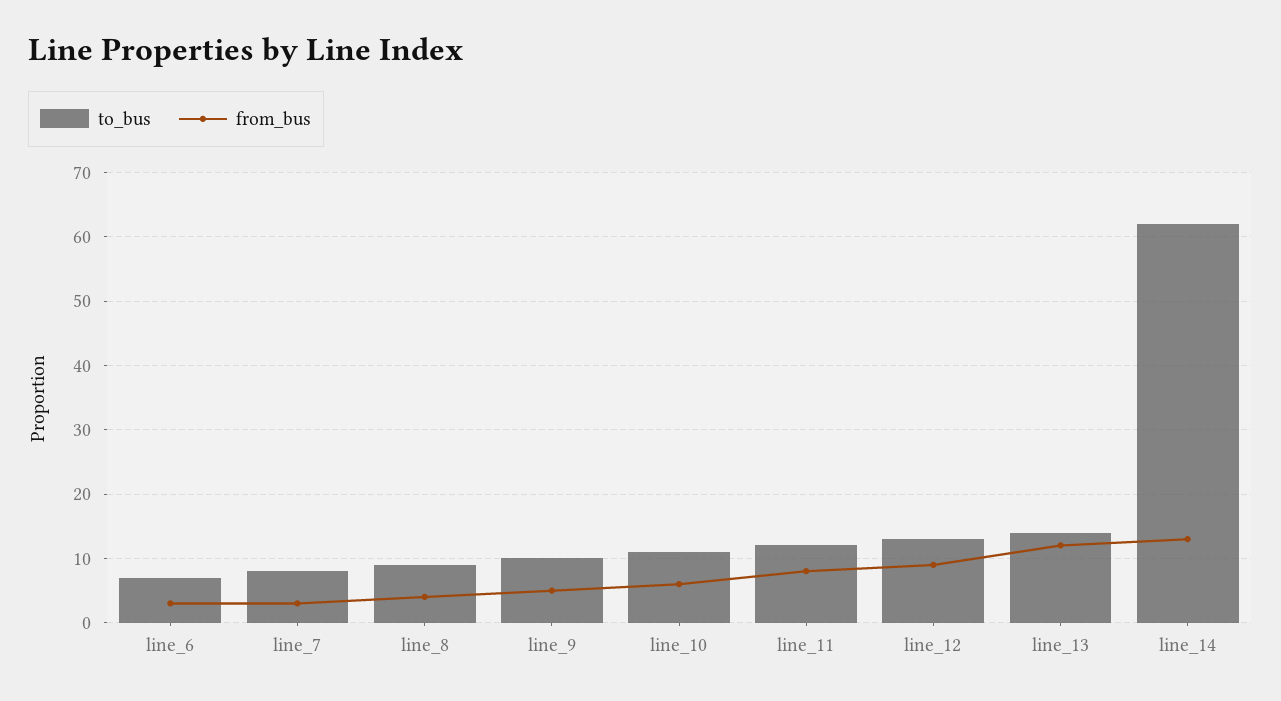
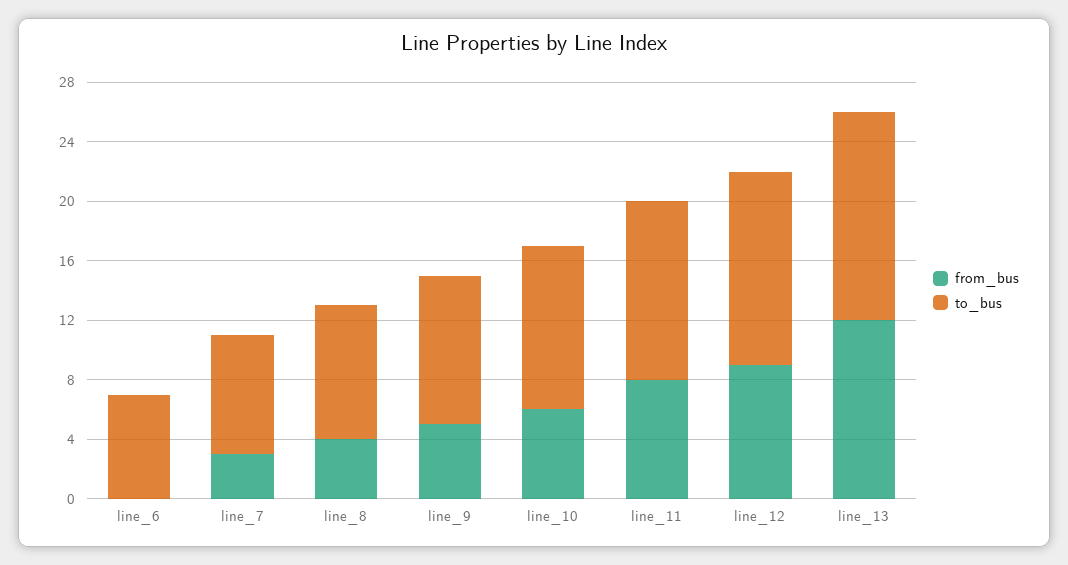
  {
    "to_bus": {
      "line_6": 7,
      "line_7": 8,
      "line_8": 9,
      "line_9": 10,
      "line_10": 11,
      "line_11": 12,
      "line_12": 13,
-     "line_13": 14,
+     "line_13": 14
-     "line_14": 62
    },
    "from_bus": {
-     "line_6": 3,
+     "line_6": 0,
      "line_7": 3,
      "line_8": 4,
      "line_9": 5,
      "line_10": 6,
      "line_11": 8,
      "line_12": 9,
-     "line_13": 12,
+     "line_13": 12
-     "line_14": 13
    }
  }

